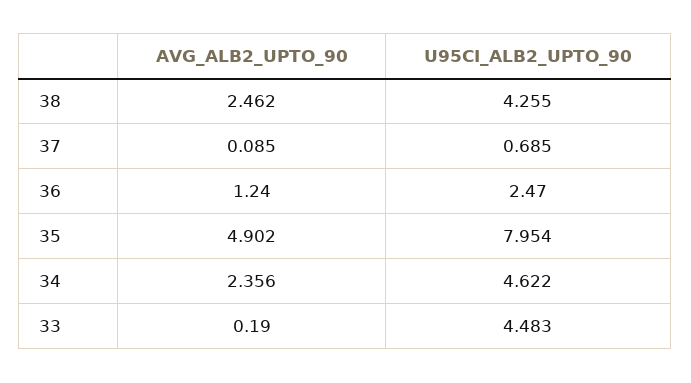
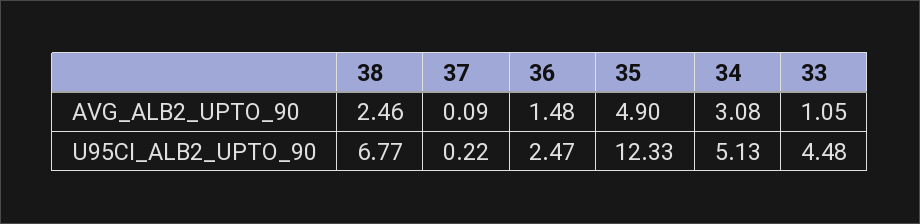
  {
    "AVG_ALB2_UPTO_90": {
      "38": 2.462,
      "37": 0.085,
-     "36": 1.24,
+     "36": 1.48,
      "35": 4.902,
-     "34": 2.356,
+     "34": 3.08,
-     "33": 0.19
+     "33": 1.05
    },
    "U95CI_ALB2_UPTO_90": {
-     "38": 4.255,
+     "38": 6.77,
-     "37": 0.685,
+     "37": 0.22,
      "36": 2.47,
-     "35": 7.954,
+     "35": 12.33,
-     "34": 4.622,
+     "34": 5.13,
      "33": 4.483
    }
  }

